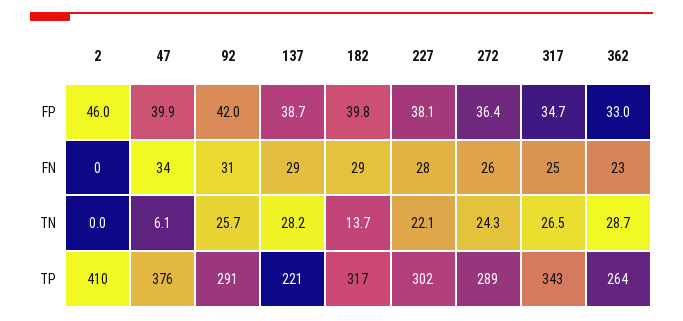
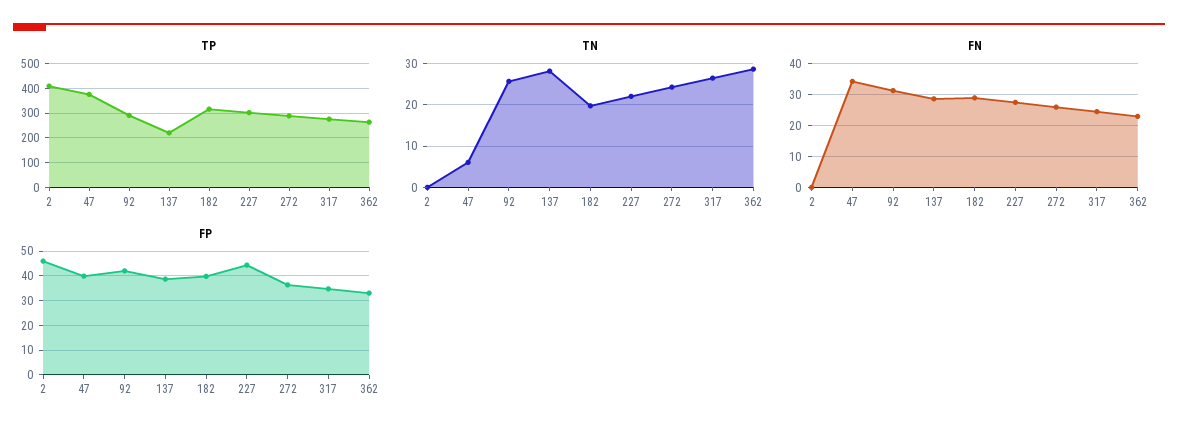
  {
    "FP": {
      "2": 46,
      "47": 39.9,
      "92": 42,
      "137": 38.7,
      "182": 39.8,
-     "227": 38.1,
+     "227": 45,
      "272": 36.4,
      "317": 34.7,
      "362": 33
    },
    "FN": {
      "2": 0,
      "47": 34,
      "92": 31,
      "137": 29,
      "182": 29,
      "227": 28,
      "272": 26,
      "317": 25,
      "362": 23
    },
    "TN": {
      "2": 0,
      "47": 6.1,
      "92": 25.7,
      "137": 28.2,
-     "182": 13.7,
+     "182": 20,
      "227": 22.1,
      "272": 24.3,
      "317": 26.5,
      "362": 28.7
    },
    "TP": {
      "2": 410,
      "47": 376,
      "92": 291,
      "137": 221,
      "182": 317,
      "227": 302,
      "272": 289,
-     "317": 343,
+     "317": 275,
      "362": 264
    }
  }

